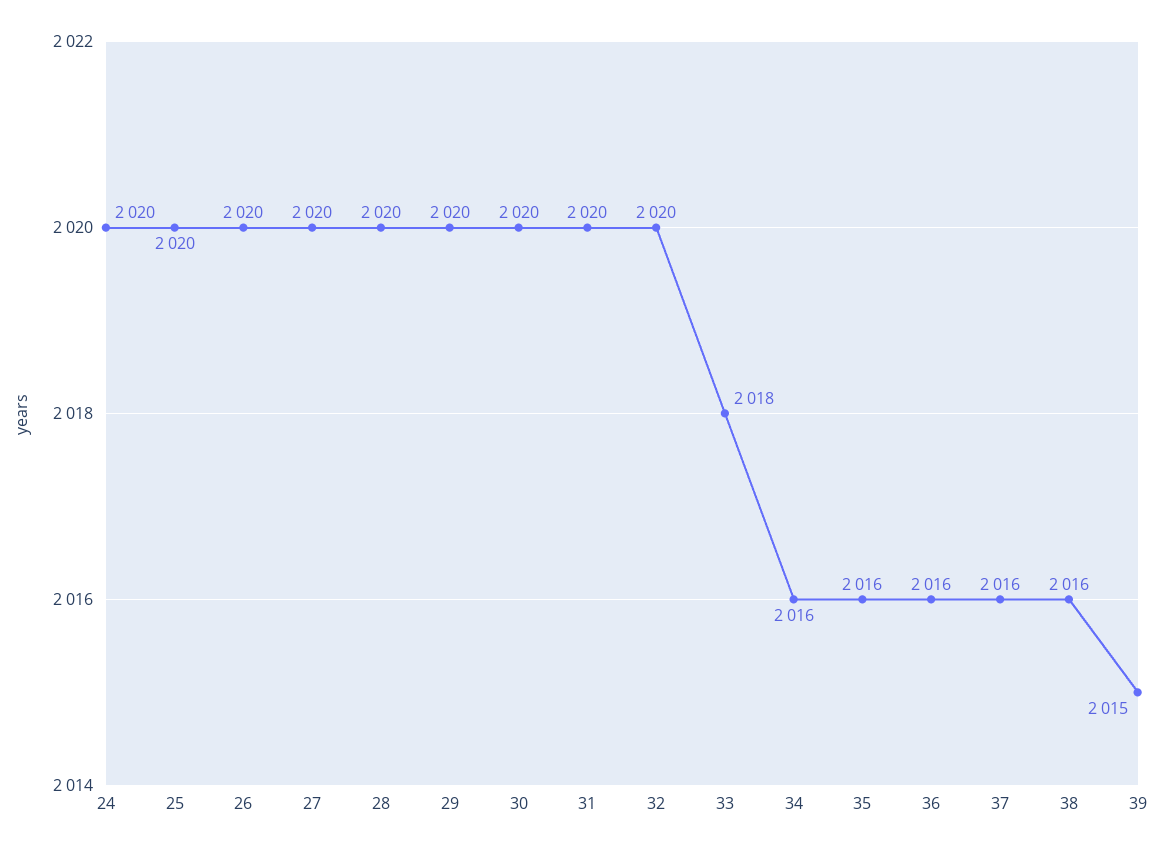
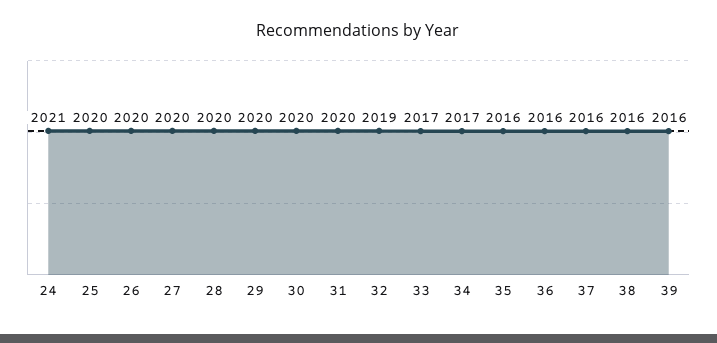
  {
-   "24": 2020,
+   "24": 2021,
    "25": 2020,
    "26": 2020,
    "27": 2020,
    "28": 2020,
    "29": 2020,
    "30": 2020,
    "31": 2020,
-   "32": 2020,
+   "32": 2019,
-   "33": 2018,
+   "33": 2017,
-   "34": 2016,
+   "34": 2017,
    "35": 2016,
    "36": 2016,
    "37": 2016,
    "38": 2016,
-   "39": 2015
+   "39": 2016
  }

